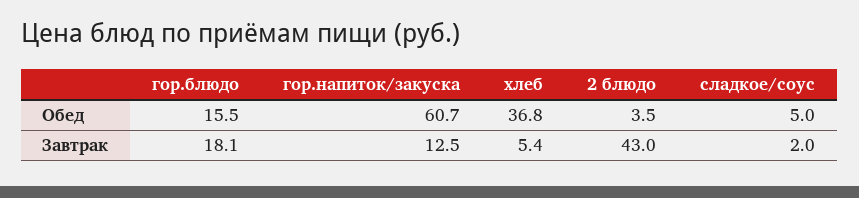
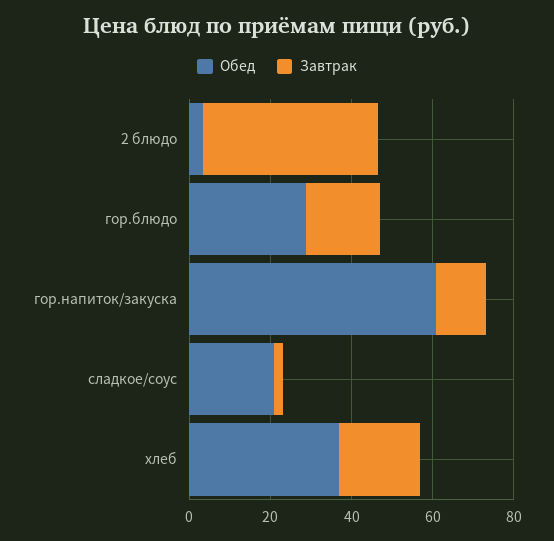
  {
    "Обед": {
-     "гор.блюдо": 15.5,
+     "гор.блюдо": 30,
      "гор.напиток/закуска": 60.7,
      "хлеб": 36.8,
      "2 блюдо": 3.5,
-     "сладкое/соус": 5
+     "сладкое/соус": 20
    },
    "Завтрак": {
      "гор.блюдо": 18.1,
      "гор.напиток/закуска": 12.5,
-     "хлеб": 5.4,
+     "хлеб": 20,
      "2 блюдо": 43,
      "сладкое/соус": 2
    }
  }

